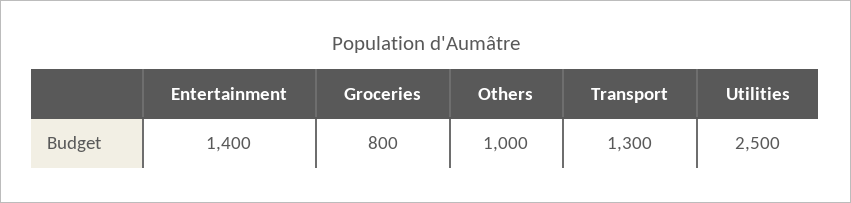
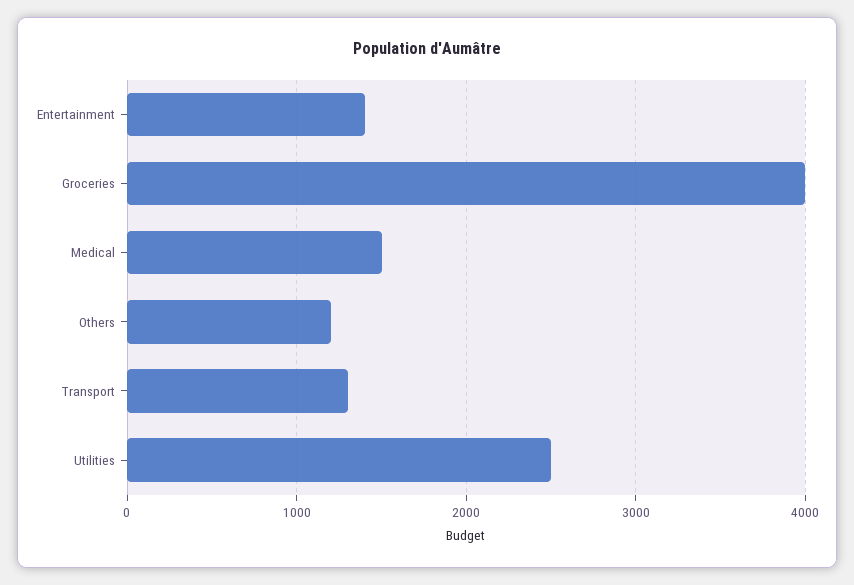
  {
    "Entertainment": 1400,
-   "Groceries": 800,
+   "Groceries": 4000,
-   "Others": 1000,
+   "Others": 1200,
    "Transport": 1300,
-   "Utilities": 2500
+   "Utilities": 2500,
+   "Medical": 1500
  }

